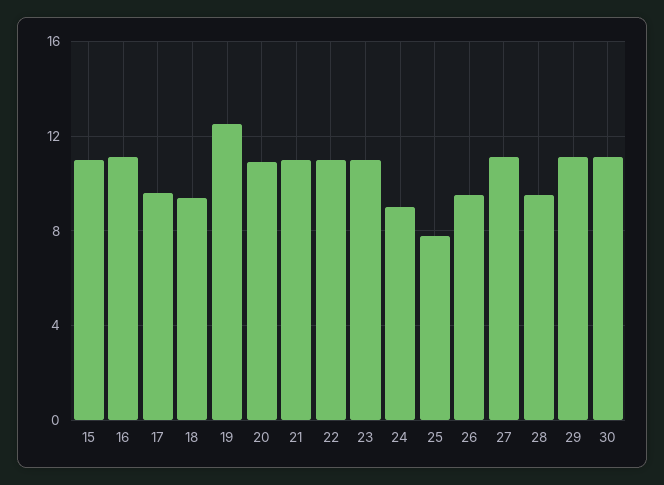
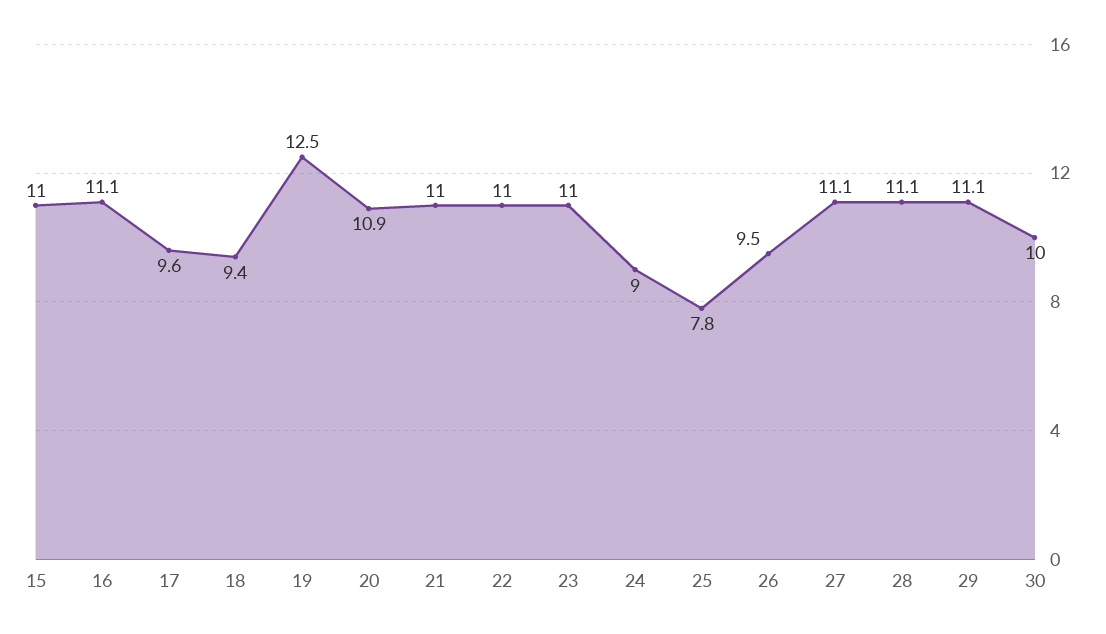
  {
    "15": 11,
    "16": 11.1,
    "17": 9.6,
    "18": 9.4,
    "19": 12.5,
    "20": 10.9,
    "21": 11,
    "22": 11,
    "23": 11,
    "24": 9,
    "25": 7.8,
    "26": 9.5,
    "27": 11.1,
-   "28": 9.5,
+   "28": 11.1,
    "29": 11.1,
-   "30": 11
+   "30": 10
  }

